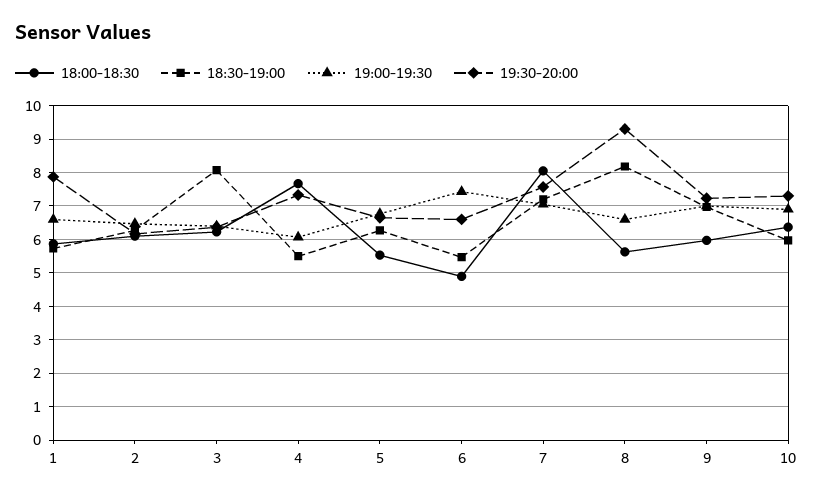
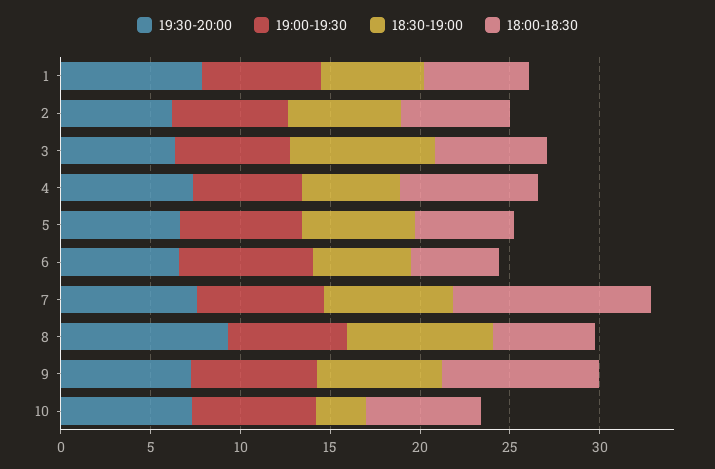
  {
    "18:00-18:30": {
      "1": 5.8,
      "2": 6.2,
      "3": 6.2,
      "4": 7.6,
      "5": 5.6,
      "6": 5,
-     "7": 8,
+     "7": 11,
      "8": 5.6,
-     "9": 6,
+     "9": 9,
      "10": 6.4
    },
    "18:30-19:00": {
      "1": 5.8,
      "2": 6.2,
      "3": 8,
      "4": 5.6,
      "5": 6.2,
      "6": 5.4,
      "7": 7.2,
      "8": 8.2,
      "9": 7,
-     "10": 6
+     "10": 3
    },
    "19:00-19:30": {
      "1": 6.6,
      "2": 6.4,
      "3": 6.4,
      "4": 6,
      "5": 6.8,
      "6": 7.4,
      "7": 7,
      "8": 6.6,
      "9": 7,
      "10": 7
    },
    "19:30-20:00": {
      "1": 7.8,
      "2": 6.2,
      "3": 6.4,
      "4": 7.4,
      "5": 6.6,
      "6": 6.6,
      "7": 7.6,
      "8": 9.4,
      "9": 7.2,
      "10": 7.4
    }
  }

